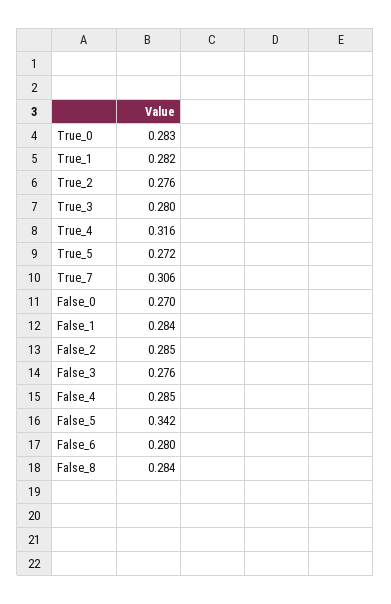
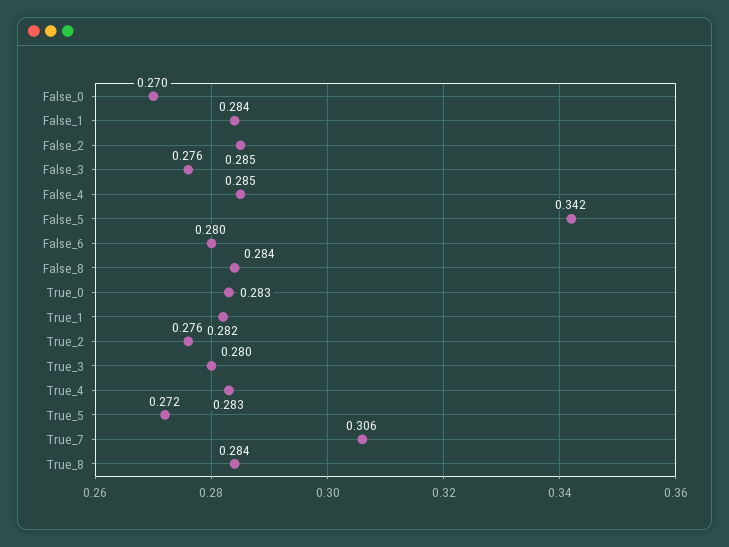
  {
    "True_0": 0.283,
    "True_1": 0.282,
    "True_2": 0.276,
    "True_3": 0.28,
-   "True_4": 0.316,
+   "True_4": 0.283,
    "True_5": 0.272,
    "True_7": 0.306,
    "False_0": 0.27,
    "False_1": 0.284,
    "False_2": 0.285,
    "False_3": 0.276,
    "False_4": 0.285,
    "False_5": 0.342,
    "False_6": 0.28,
-   "False_8": 0.284
+   "False_8": 0.284,
+   "True_8": 0.284
  }

